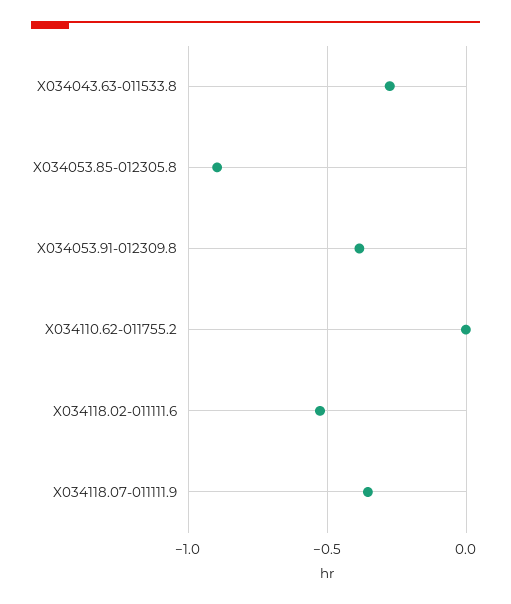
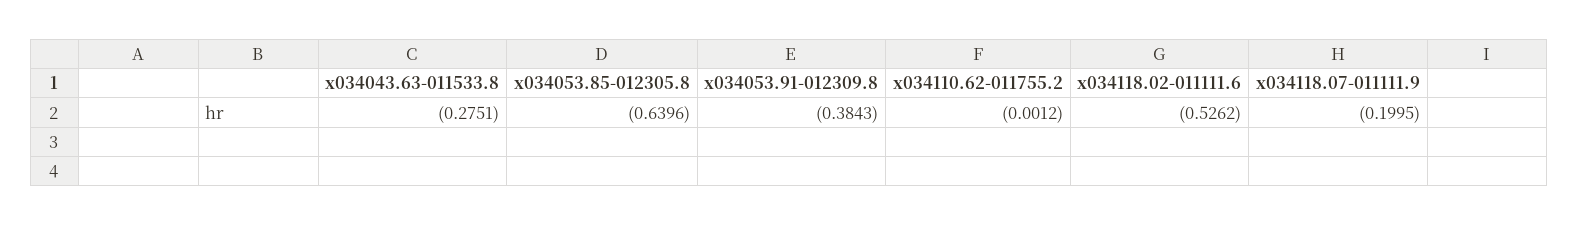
  {
    "X034043.63-011533.8": -0.2751,
-   "X034053.85-012305.8": -0.9,
+   "X034053.85-012305.8": -0.6396,
    "X034053.91-012309.8": -0.3843,
    "X034110.62-011755.2": -0.0012,
    "X034118.02-011111.6": -0.5262,
-   "X034118.07-011111.9": -0.35
+   "X034118.07-011111.9": -0.1995
  }

